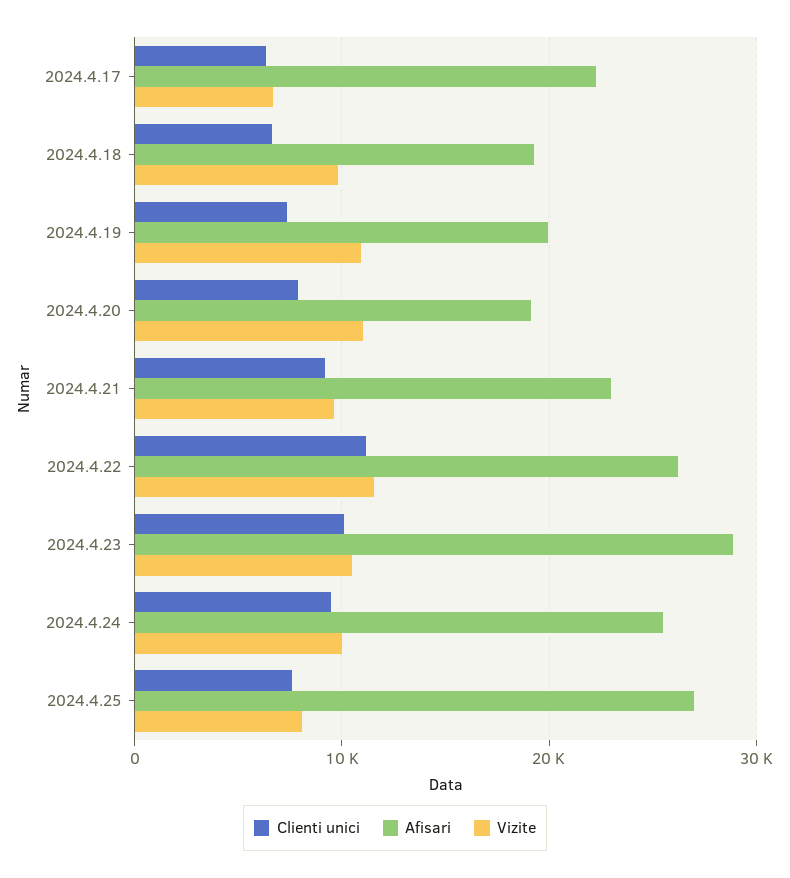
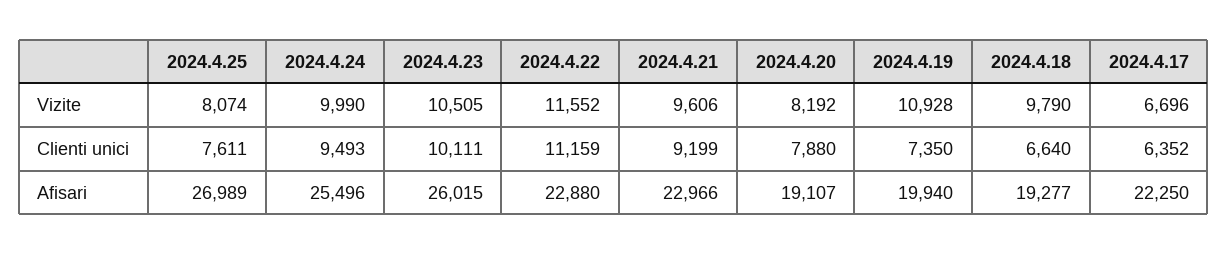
  {
    "Clienti unici": {
      "2024.4.17": 6352,
      "2024.4.18": 6640,
      "2024.4.19": 7350,
      "2024.4.20": 7880,
      "2024.4.21": 9199,
      "2024.4.22": 11159,
      "2024.4.23": 10111,
      "2024.4.24": 9493,
      "2024.4.25": 7611
    },
    "Afisari": {
      "2024.4.17": 22250,
      "2024.4.18": 19277,
      "2024.4.19": 19940,
      "2024.4.20": 19107,
      "2024.4.21": 22966,
-     "2024.4.22": 26000,
+     "2024.4.22": 22880,
-     "2024.4.23": 29000,
+     "2024.4.23": 26015,
      "2024.4.24": 25496,
      "2024.4.25": 26989
    },
    "Vizite": {
      "2024.4.17": 6696,
      "2024.4.18": 9790,
      "2024.4.19": 10928,
-     "2024.4.20": 11000,
+     "2024.4.20": 8192,
      "2024.4.21": 9606,
      "2024.4.22": 11552,
      "2024.4.23": 10505,
      "2024.4.24": 9990,
      "2024.4.25": 8074
    }
  }

